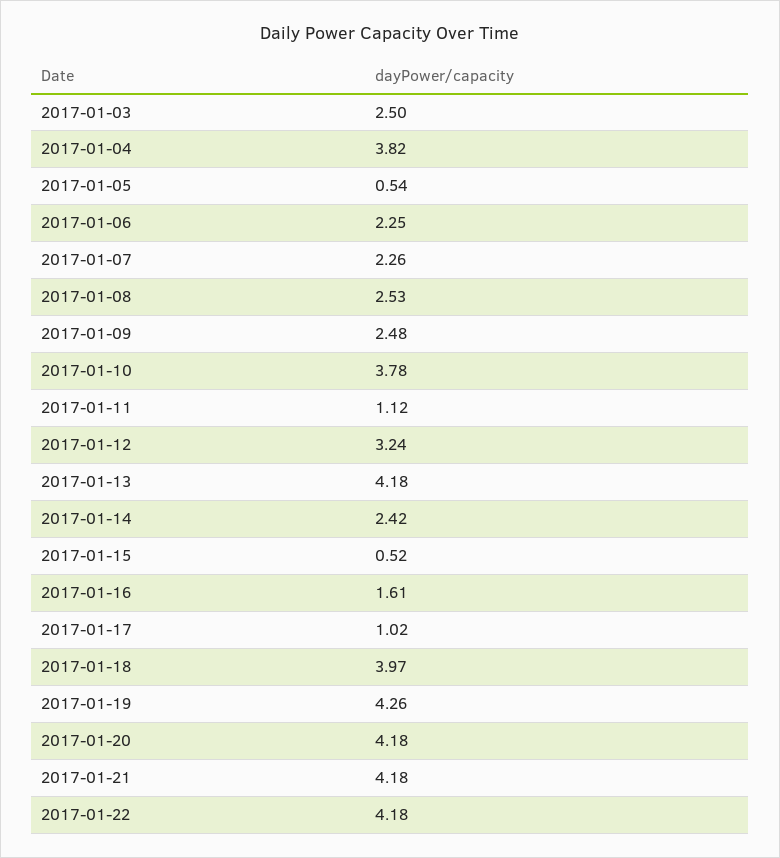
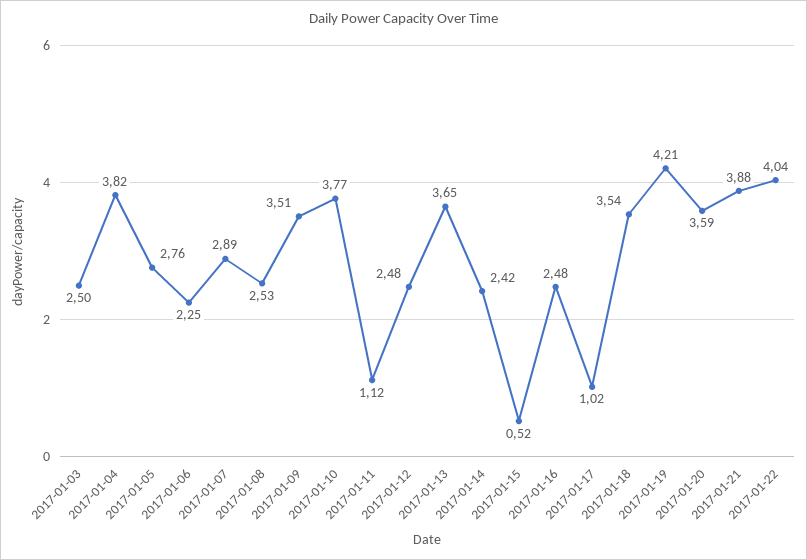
  {
    "2017-01-03": 2.5,
    "2017-01-04": 3.82,
-   "2017-01-05": 0.54,
+   "2017-01-05": 2.76,
    "2017-01-06": 2.25,
-   "2017-01-07": 2.26,
+   "2017-01-07": 2.89,
    "2017-01-08": 2.53,
-   "2017-01-09": 2.48,
+   "2017-01-09": 3.51,
-   "2017-01-10": 3.78,
+   "2017-01-10": 3.77,
    "2017-01-11": 1.12,
-   "2017-01-12": 3.24,
+   "2017-01-12": 2.48,
-   "2017-01-13": 4.18,
+   "2017-01-13": 3.65,
    "2017-01-14": 2.42,
    "2017-01-15": 0.52,
-   "2017-01-16": 1.61,
+   "2017-01-16": 2.48,
    "2017-01-17": 1.02,
-   "2017-01-18": 3.97,
+   "2017-01-18": 3.54,
-   "2017-01-19": 4.26,
+   "2017-01-19": 4.21,
-   "2017-01-20": 4.18,
+   "2017-01-20": 3.59,
-   "2017-01-21": 4.18,
+   "2017-01-21": 3.88,
-   "2017-01-22": 4.18
+   "2017-01-22": 4.04
  }

